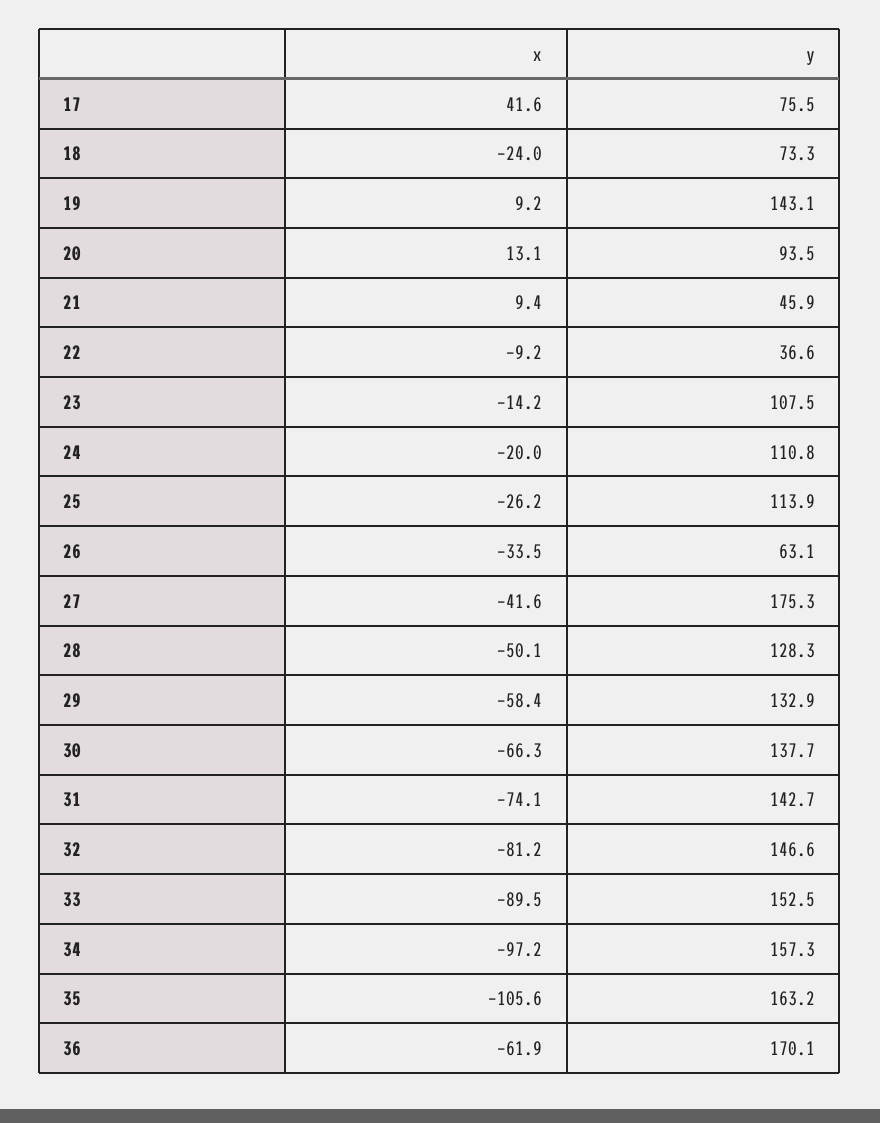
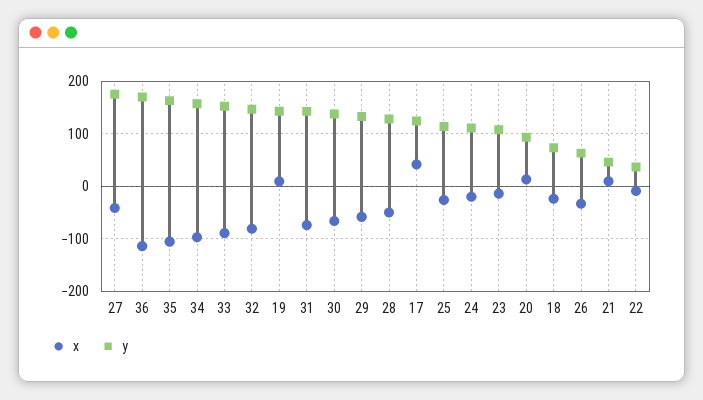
  {
    "x": {
      "17": 41.6,
      "18": -24,
      "19": 9.2,
      "20": 13.1,
      "21": 9.4,
      "22": -9.2,
      "23": -14.2,
      "24": -20,
      "25": -26.2,
      "26": -33.5,
      "27": -41.6,
      "28": -50.1,
      "29": -58.4,
      "30": -66.3,
      "31": -74.1,
      "32": -81.2,
      "33": -89.5,
      "34": -97.2,
      "35": -105.6,
-     "36": -61.9
+     "36": -120
    },
    "y": {
-     "17": 75.5,
+     "17": 120,
      "18": 73.3,
      "19": 143.1,
      "20": 93.5,
      "21": 45.9,
      "22": 36.6,
      "23": 107.5,
      "24": 110.8,
      "25": 113.9,
      "26": 63.1,
      "27": 175.3,
      "28": 128.3,
      "29": 132.9,
      "30": 137.7,
      "31": 142.7,
      "32": 146.6,
      "33": 152.5,
      "34": 157.3,
      "35": 163.2,
      "36": 170.1
    }
  }

